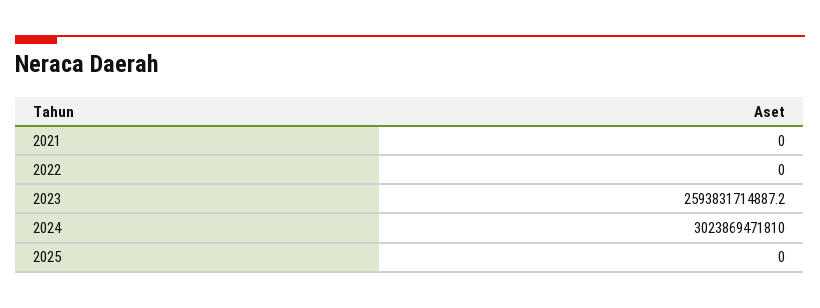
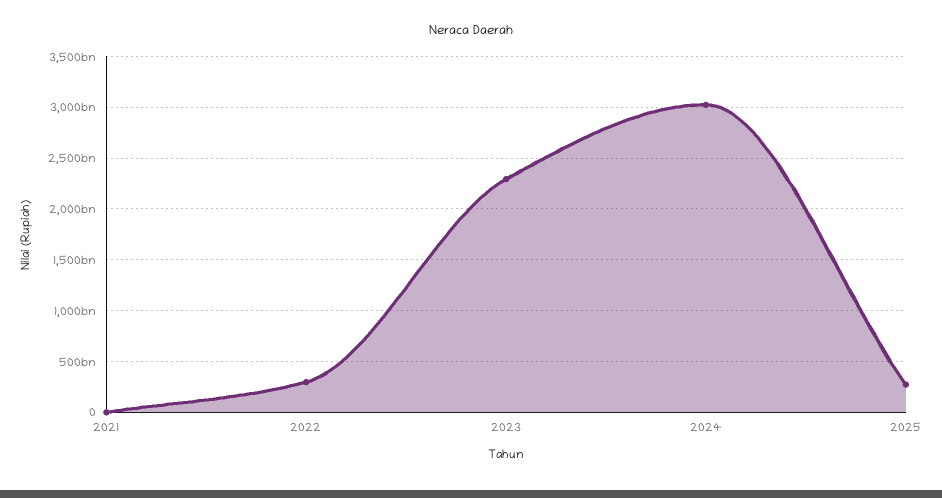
  {
    "2021": 0,
-   "2022": 0,
+   "2022": 300000000000,
-   "2023": 2593831714887.2,
+   "2023": 2300000000000,
    "2024": 3023869471810,
-   "2025": 0
+   "2025": 300000000000
  }

